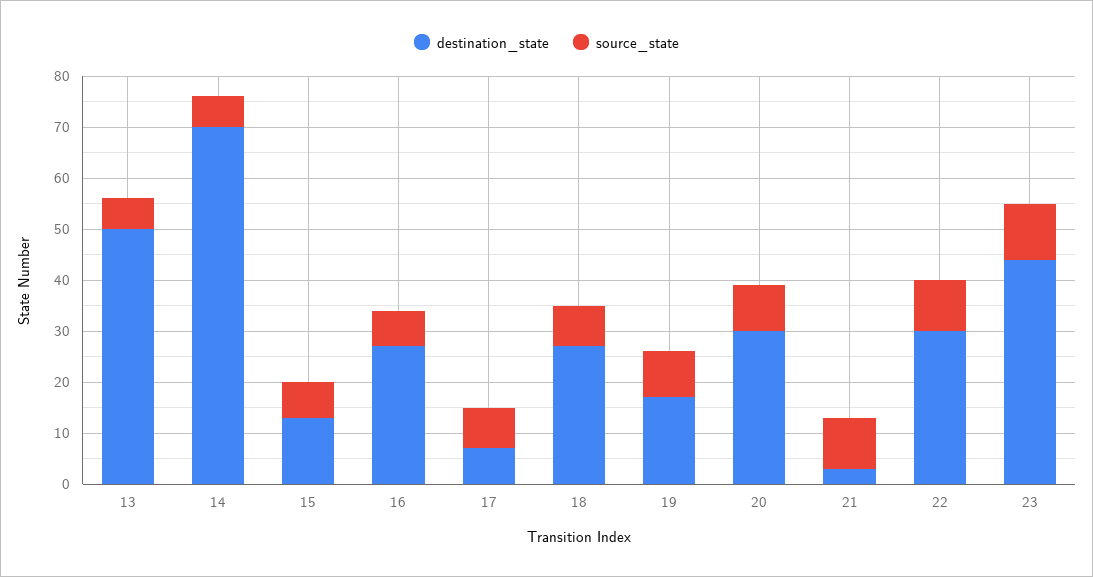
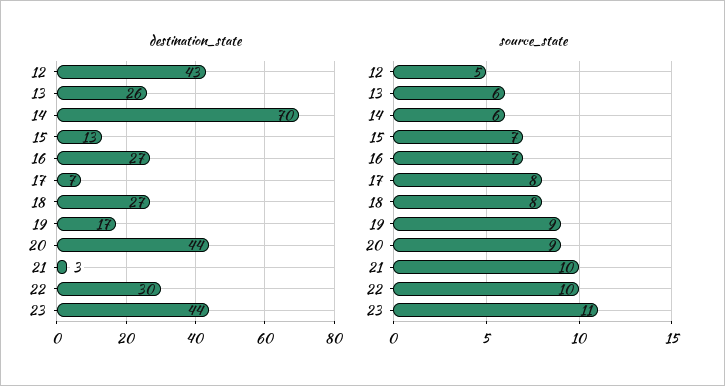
  {
    "destination_state": {
-     "13": 50,
+     "13": 26,
      "14": 70,
      "15": 13,
      "16": 27,
      "17": 7,
      "18": 27,
      "19": 17,
-     "20": 30,
+     "20": 44,
      "21": 3,
      "22": 30,
-     "23": 44
+     "23": 44,
+     "12": 43
    },
    "source_state": {
      "13": 6,
      "14": 6,
      "15": 7,
      "16": 7,
      "17": 8,
      "18": 8,
      "19": 9,
      "20": 9,
      "21": 10,
      "22": 10,
-     "23": 11
+     "23": 11,
+     "12": 5
    }
  }

